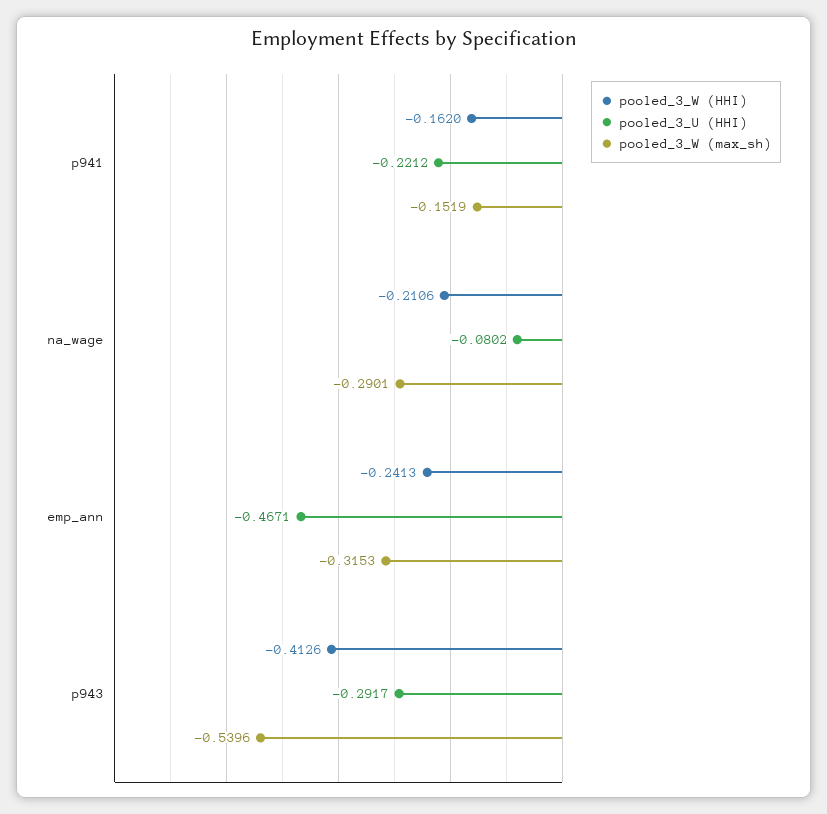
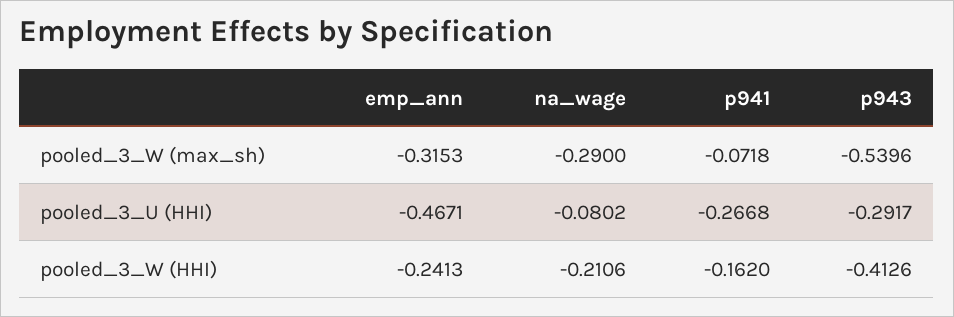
  {
    "pooled_3_W (HHI)": {
      "p941": -0.162,
      "na_wage": -0.2106,
      "emp_ann": -0.2413,
      "p943": -0.4126
    },
    "pooled_3_U (HHI)": {
-     "p941": -0.2212,
+     "p941": -0.2668,
      "na_wage": -0.0802,
      "emp_ann": -0.4671,
      "p943": -0.2917
    },
    "pooled_3_W (max_sh)": {
-     "p941": -0.1519,
+     "p941": -0.0718,
-     "na_wage": -0.2901,
+     "na_wage": -0.29,
      "emp_ann": -0.3153,
      "p943": -0.5396
    }
  }

